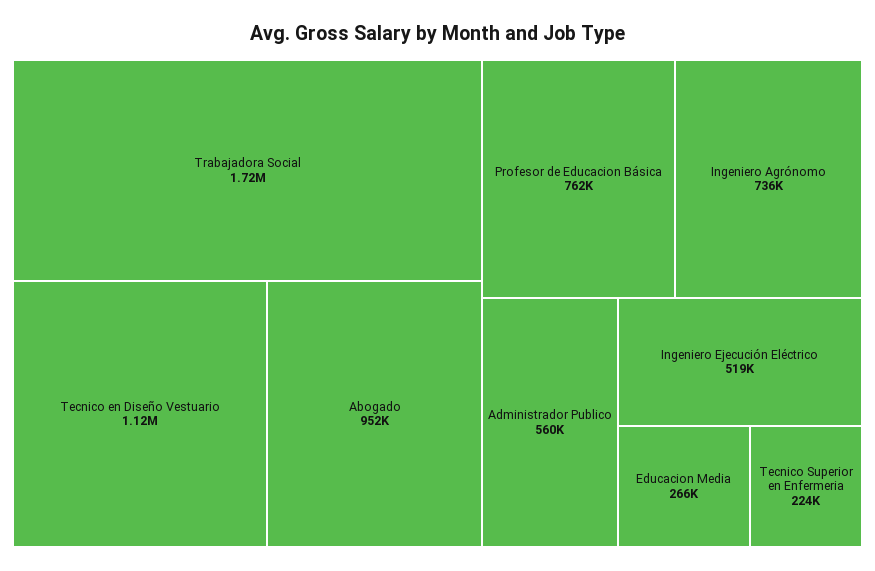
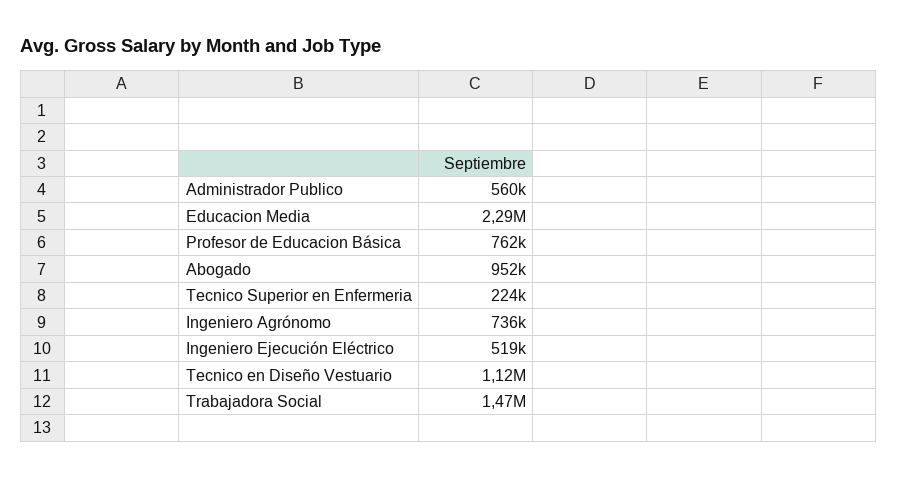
  {
-   "Trabajadora Social": 1720000,
+   "Trabajadora Social": 1470000,
    "Tecnico en Diseño Vestuario": 1120000,
    "Abogado": 952000,
    "Profesor de Educacion Básica": 762000,
    "Ingeniero Agrónomo": 736000,
    "Administrador Publico": 560000,
    "Ingeniero Ejecución Eléctrico": 519000,
-   "Educacion Media": 266000,
+   "Educacion Media": 2290000,
    "Tecnico Superior en Enfermeria": 224000
  }

